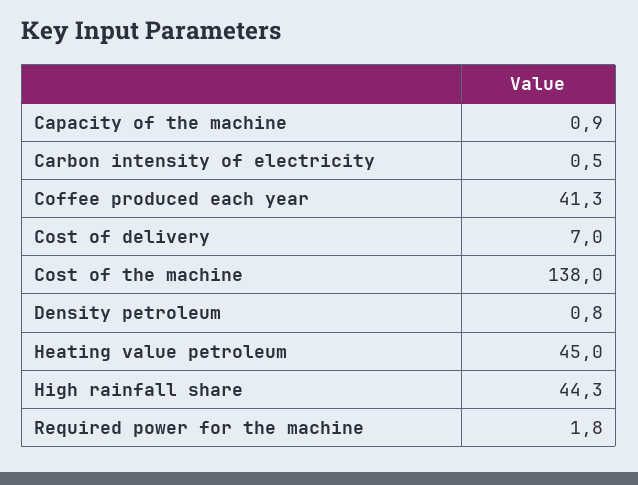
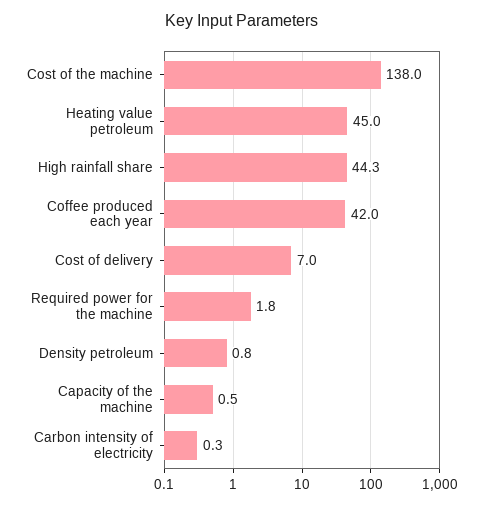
  {
-   "Capacity of the machine": 0.9,
+   "Capacity of the machine": 0.5,
-   "Carbon intensity of electricity": 0.5,
+   "Carbon intensity of electricity": 0.3,
-   "Coffee produced each year": 41.3,
+   "Coffee produced each year": 42,
    "Cost of delivery": 7,
    "Cost of the machine": 138,
    "Density petroleum": 0.8,
    "Heating value petroleum": 45,
    "High rainfall share": 44.3,
    "Required power for the machine": 1.8
  }

